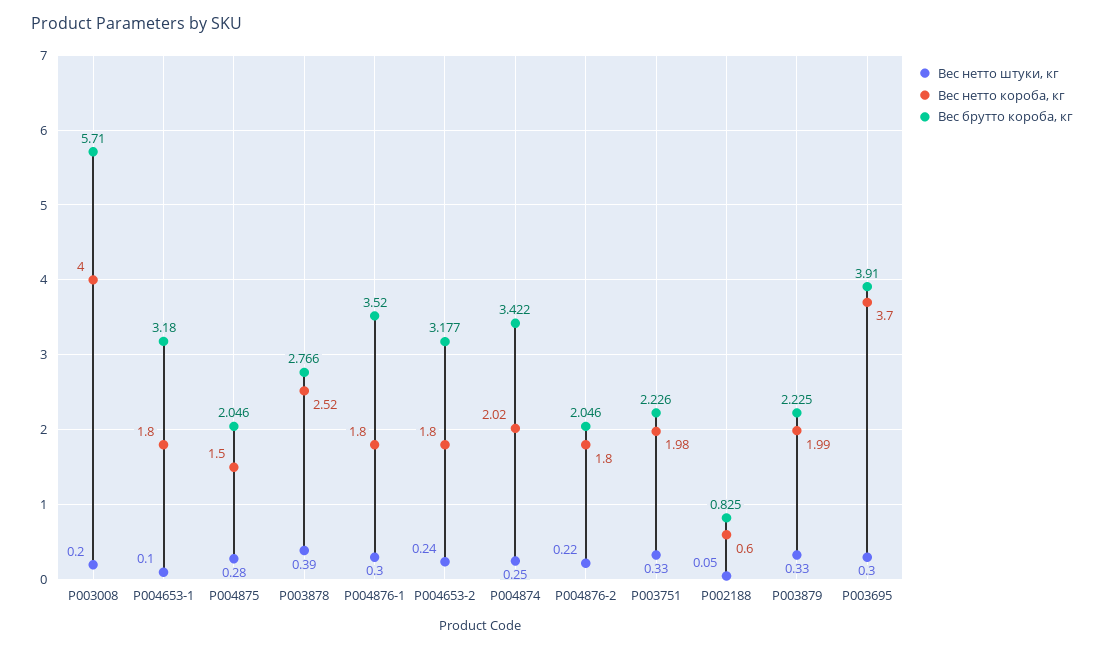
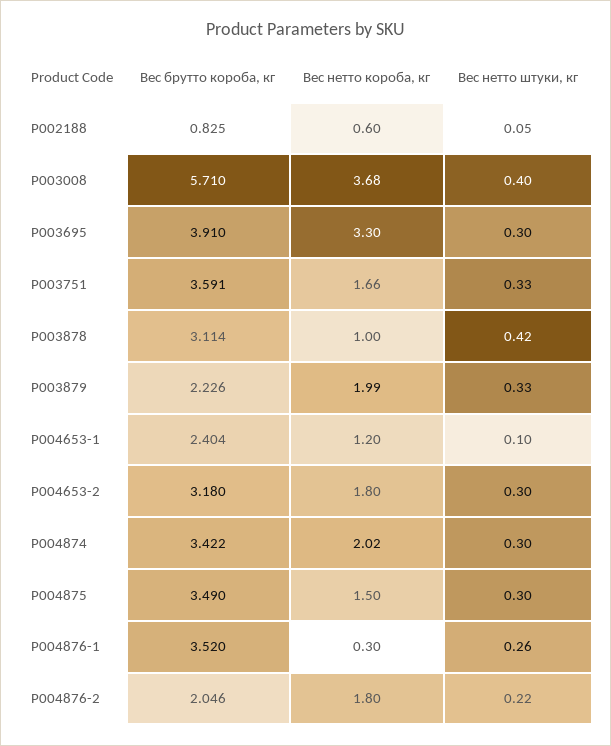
  {
    "Вес нетто штуки, кг": {
-     "P003008": 0.2,
+     "P003008": 0.4,
      "P004653-1": 0.1,
-     "P004875": 0.28,
+     "P004875": 0.3,
-     "P003878": 0.39,
+     "P003878": 0.42,
-     "P004876-1": 0.3,
+     "P004876-1": 0.26,
-     "P004653-2": 0.24,
+     "P004653-2": 0.3,
-     "P004874": 0.25,
+     "P004874": 0.3,
      "P004876-2": 0.22,
      "P003751": 0.33,
      "P002188": 0.05,
      "P003879": 0.33,
      "P003695": 0.3
    },
    "Вес нетто короба, кг": {
-     "P003008": 4,
+     "P003008": 3.68,
-     "P004653-1": 1.8,
+     "P004653-1": 1.2,
      "P004875": 1.5,
-     "P003878": 2.52,
+     "P003878": 1,
-     "P004876-1": 1.8,
+     "P004876-1": 0.3,
      "P004653-2": 1.8,
      "P004874": 2.02,
      "P004876-2": 1.8,
-     "P003751": 1.98,
+     "P003751": 1.66,
      "P002188": 0.6,
      "P003879": 1.99,
-     "P003695": 3.7
+     "P003695": 3.3
    },
    "Вес брутто короба, кг": {
      "P003008": 5.71,
-     "P004653-1": 3.18,
+     "P004653-1": 2.404,
-     "P004875": 2.046,
+     "P004875": 3.49,
-     "P003878": 2.766,
+     "P003878": 3.114,
      "P004876-1": 3.52,
-     "P004653-2": 3.177,
+     "P004653-2": 3.18,
      "P004874": 3.422,
      "P004876-2": 2.046,
-     "P003751": 2.226,
+     "P003751": 3.591,
      "P002188": 0.825,
-     "P003879": 2.225,
+     "P003879": 2.226,
      "P003695": 3.91
    }
  }

